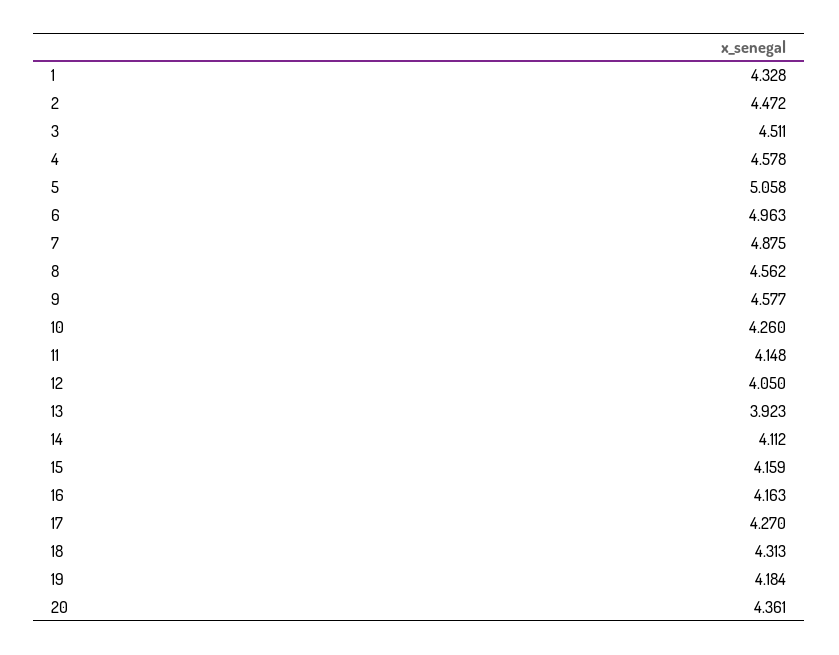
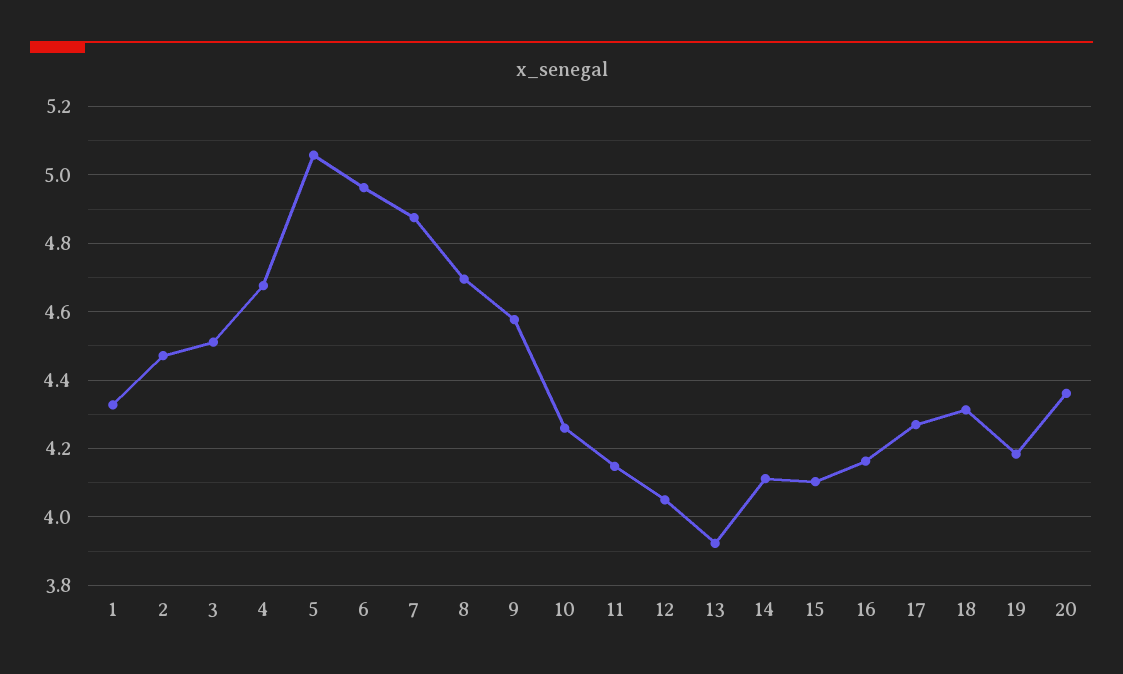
  {
    "1": 4.328,
    "2": 4.472,
    "3": 4.511,
-   "4": 4.578,
+   "4": 4.68,
    "5": 5.058,
    "6": 4.963,
    "7": 4.875,
-   "8": 4.562,
+   "8": 4.7,
    "9": 4.577,
    "10": 4.26,
    "11": 4.148,
    "12": 4.05,
    "13": 3.923,
    "14": 4.112,
-   "15": 4.159,
+   "15": 4.1,
    "16": 4.163,
    "17": 4.27,
    "18": 4.313,
    "19": 4.184,
    "20": 4.361
  }

